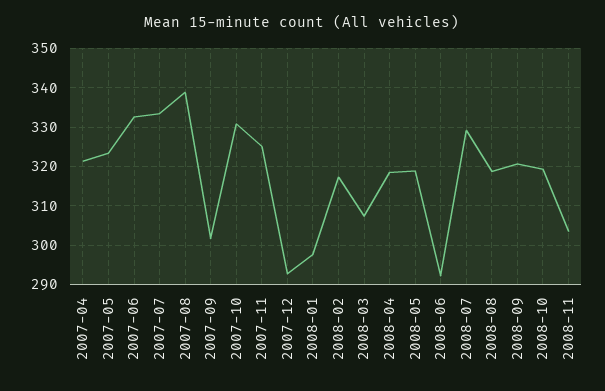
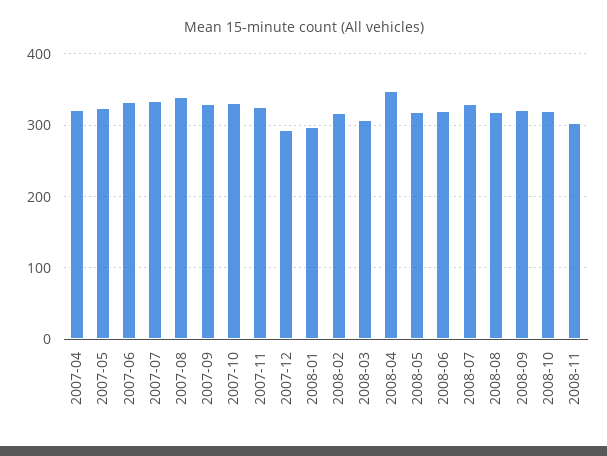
  {
    "2007-04": 322,
    "2007-05": 324,
    "2007-06": 332,
    "2007-07": 334,
    "2007-08": 338,
-   "2007-09": 302,
+   "2007-09": 330,
    "2007-10": 330,
    "2007-11": 326,
    "2007-12": 292,
    "2008-01": 298,
    "2008-02": 318,
    "2008-03": 308,
-   "2008-04": 318,
+   "2008-04": 350,
    "2008-05": 318,
-   "2008-06": 292,
+   "2008-06": 320,
    "2008-07": 330,
    "2008-08": 318,
    "2008-09": 320,
    "2008-10": 320,
    "2008-11": 304
  }

